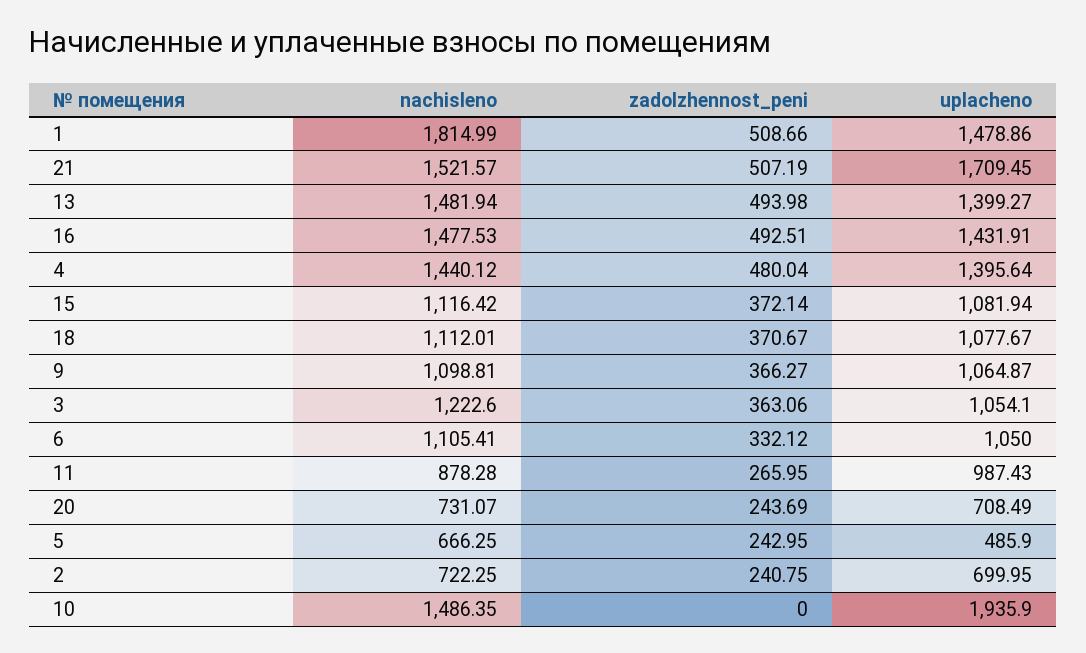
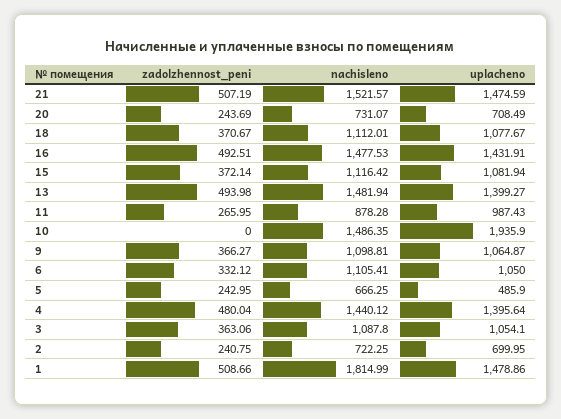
  {
    "nachisleno": {
      "1": 1814.99,
      "21": 1521.57,
      "13": 1481.94,
      "16": 1477.53,
      "4": 1440.12,
      "15": 1116.42,
      "18": 1112.01,
      "9": 1098.81,
-     "3": 1222.6,
+     "3": 1087.8,
      "6": 1105.41,
      "11": 878.28,
      "20": 731.07,
      "5": 666.25,
      "2": 722.25,
      "10": 1486.35
    },
    "zadolzhennost_peni": {
      "1": 508.66,
      "21": 507.19,
      "13": 493.98,
      "16": 492.51,
      "4": 480.04,
      "15": 372.14,
      "18": 370.67,
      "9": 366.27,
      "3": 363.06,
      "6": 332.12,
      "11": 265.95,
      "20": 243.69,
      "5": 242.95,
      "2": 240.75,
      "10": 0
    },
    "uplacheno": {
      "1": 1478.86,
-     "21": 1709.45,
+     "21": 1474.59,
      "13": 1399.27,
      "16": 1431.91,
      "4": 1395.64,
      "15": 1081.94,
      "18": 1077.67,
      "9": 1064.87,
      "3": 1054.1,
      "6": 1050,
      "11": 987.43,
      "20": 708.49,
      "5": 485.9,
      "2": 699.95,
      "10": 1935.9
    }
  }

